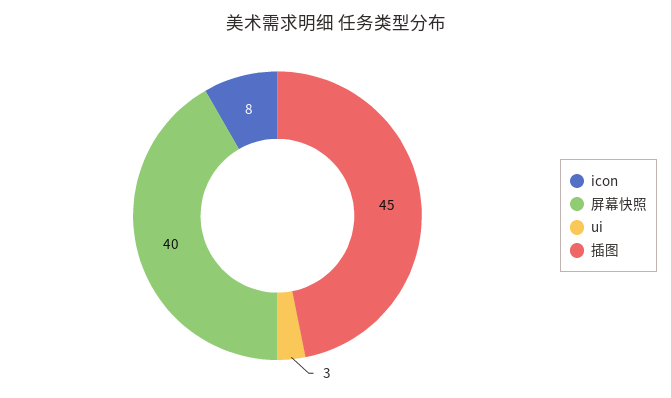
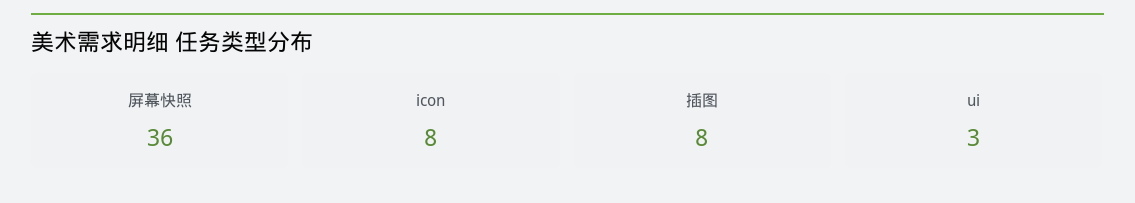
  {
    "icon": 8,
-   "屏幕快照": 40,
+   "屏幕快照": 36,
    "ui": 3,
-   "插图": 45
+   "插图": 8
  }

